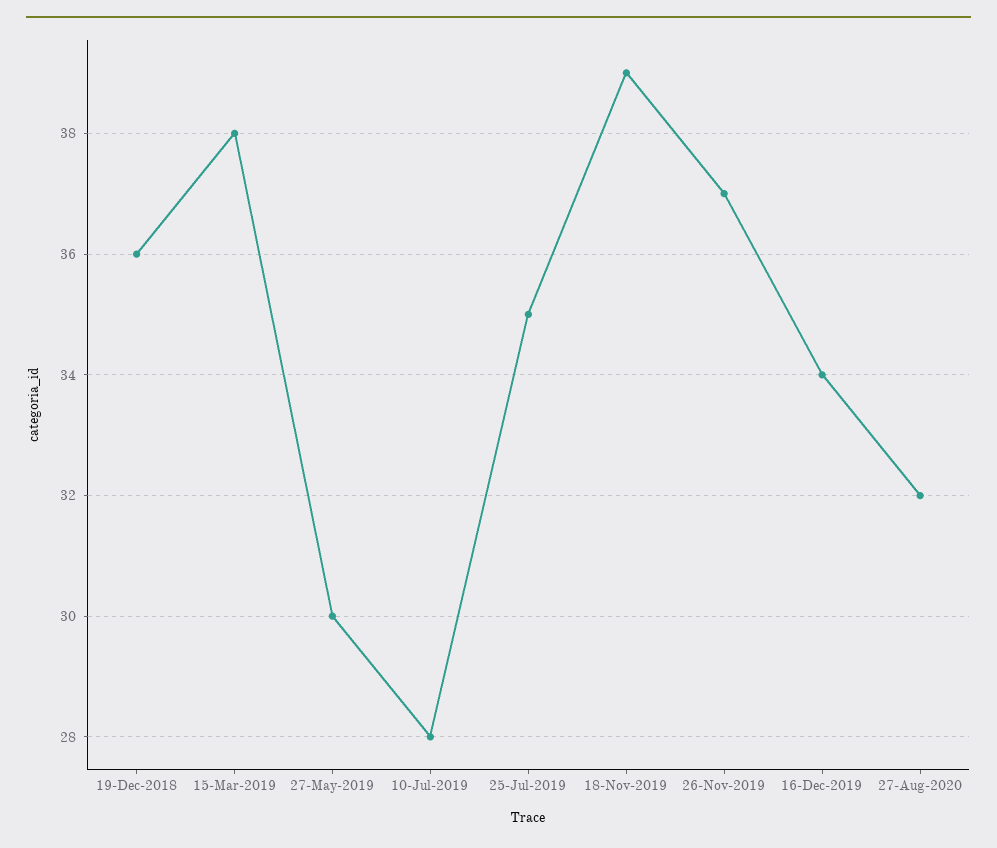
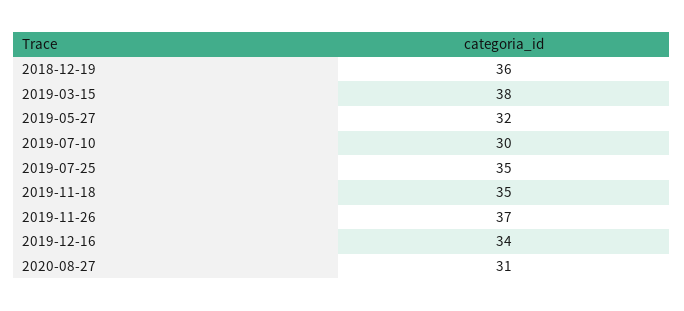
  {
    "19-Dec-2018": 36,
    "15-Mar-2019": 38,
-   "27-May-2019": 30,
+   "27-May-2019": 32,
-   "10-Jul-2019": 28,
+   "10-Jul-2019": 30,
    "25-Jul-2019": 35,
-   "18-Nov-2019": 39,
+   "18-Nov-2019": 35,
    "26-Nov-2019": 37,
    "16-Dec-2019": 34,
-   "27-Aug-2020": 32
+   "27-Aug-2020": 31
  }

